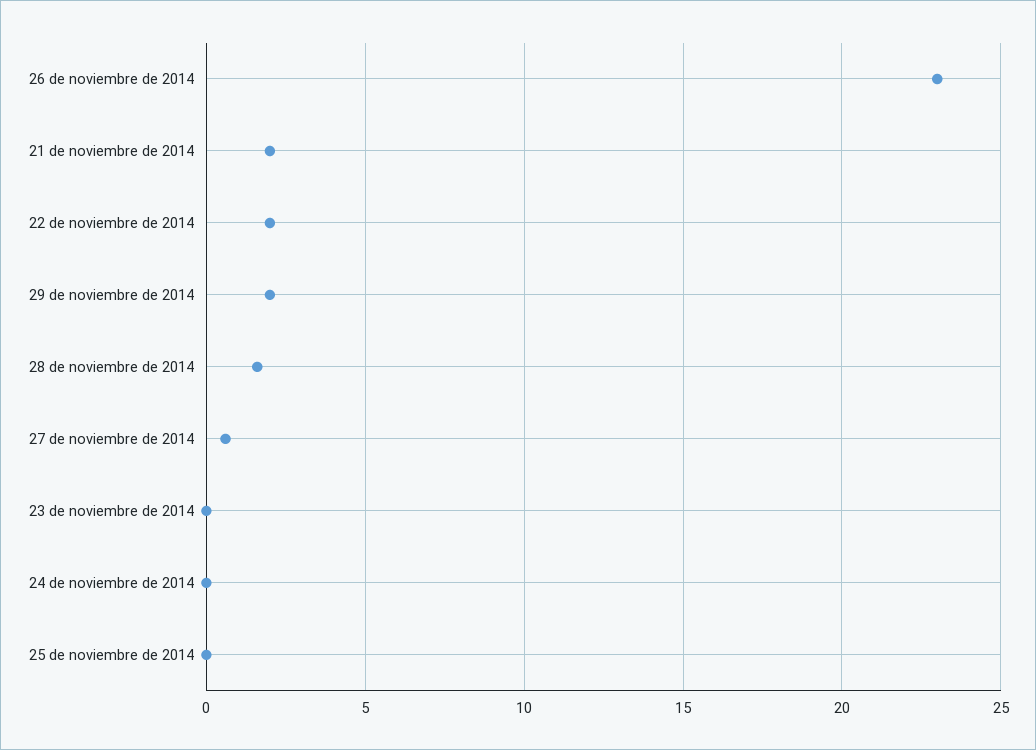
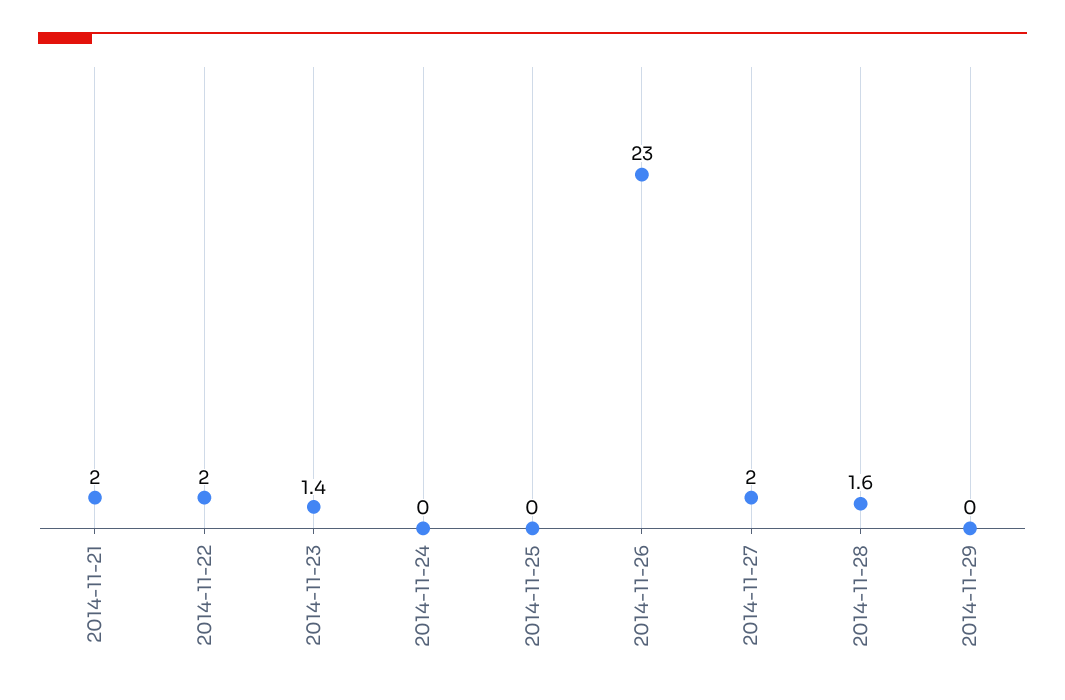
  {
    "26 de noviembre de 2014": 23,
    "21 de noviembre de 2014": 2,
    "22 de noviembre de 2014": 2,
-   "29 de noviembre de 2014": 2,
+   "29 de noviembre de 2014": 0,
    "28 de noviembre de 2014": 1.6,
-   "27 de noviembre de 2014": 0.5,
+   "27 de noviembre de 2014": 2,
-   "23 de noviembre de 2014": 0,
+   "23 de noviembre de 2014": 1.4,
    "24 de noviembre de 2014": 0,
    "25 de noviembre de 2014": 0
  }

